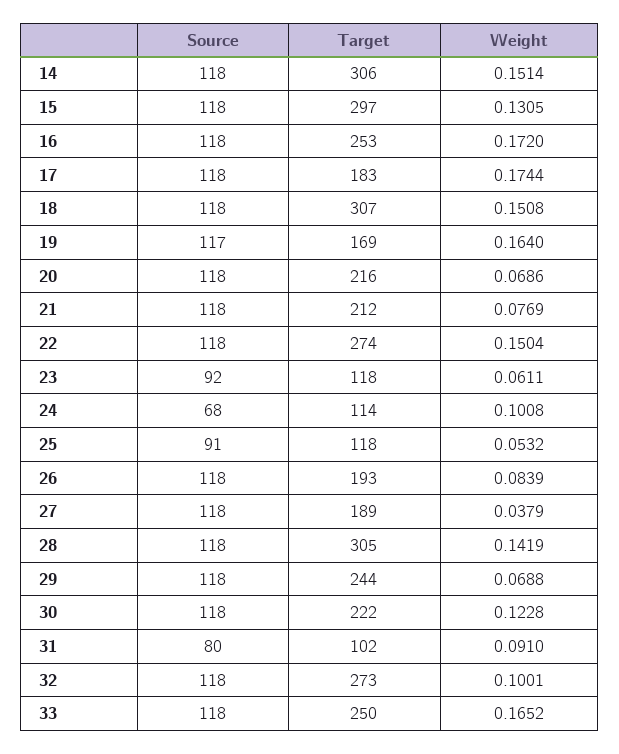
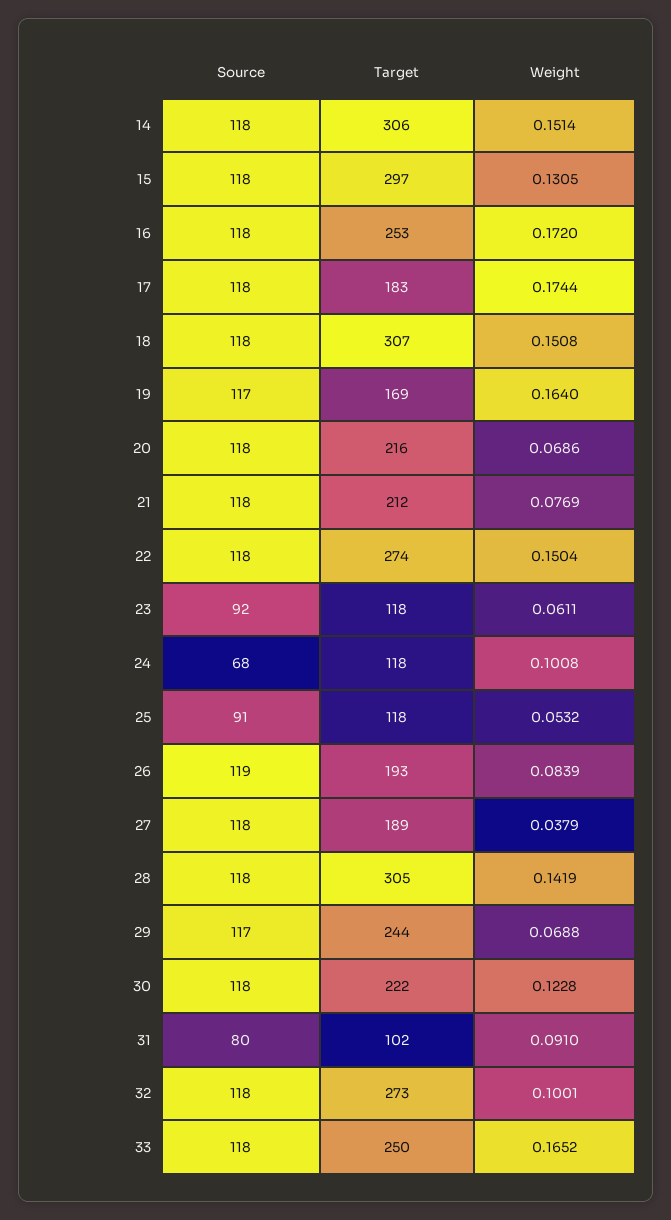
  {
    "Source": {
      "14": 118,
      "15": 118,
      "16": 118,
      "17": 118,
      "18": 118,
      "19": 117,
      "20": 118,
      "21": 118,
      "22": 118,
      "23": 92,
      "24": 68,
      "25": 91,
-     "26": 118,
+     "26": 119,
      "27": 118,
      "28": 118,
-     "29": 118,
+     "29": 117,
      "30": 118,
      "31": 80,
      "32": 118,
      "33": 118
    },
    "Target": {
      "14": 306,
      "15": 297,
      "16": 253,
      "17": 183,
      "18": 307,
      "19": 169,
      "20": 216,
      "21": 212,
      "22": 274,
      "23": 118,
-     "24": 114,
+     "24": 118,
      "25": 118,
      "26": 193,
      "27": 189,
      "28": 305,
      "29": 244,
      "30": 222,
      "31": 102,
      "32": 273,
      "33": 250
    },
    "Weight": {
      "14": 0.1514,
      "15": 0.1305,
      "16": 0.172,
      "17": 0.1744,
      "18": 0.1508,
      "19": 0.164,
      "20": 0.0686,
      "21": 0.0769,
      "22": 0.1504,
      "23": 0.0611,
      "24": 0.1008,
      "25": 0.0532,
      "26": 0.0839,
      "27": 0.0379,
      "28": 0.1419,
      "29": 0.0688,
      "30": 0.1228,
      "31": 0.091,
      "32": 0.1001,
      "33": 0.1652
    }
  }

